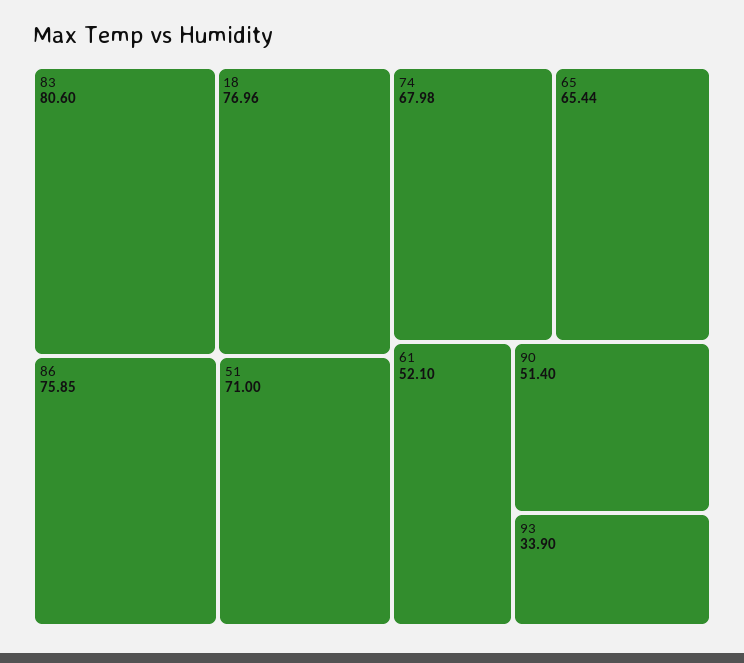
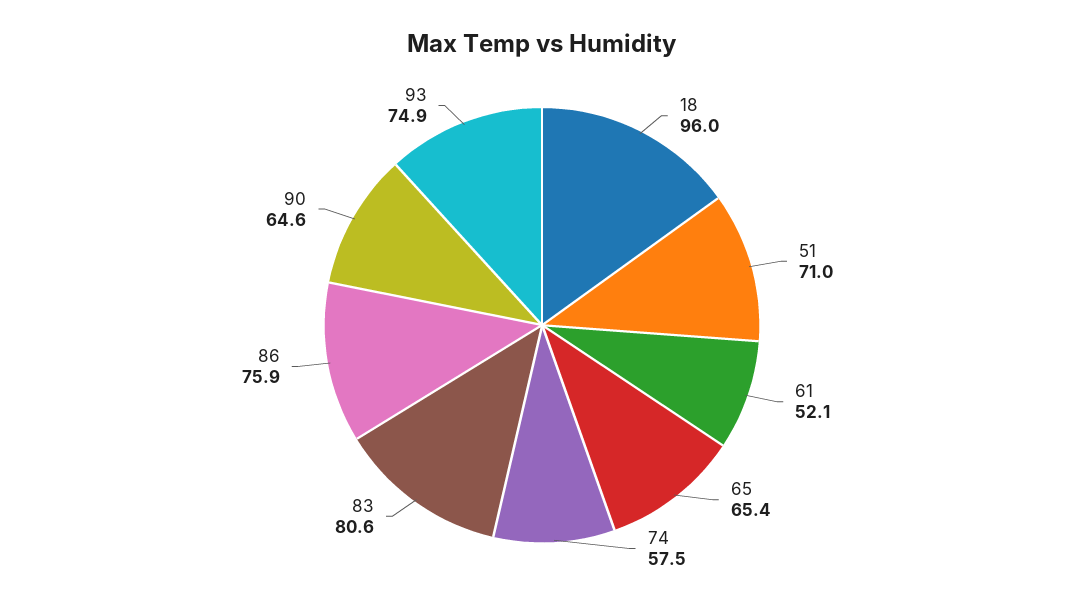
  {
    "83": 80.6,
-   "18": 76.96,
+   "18": 96,
    "86": 75.85,
    "51": 71,
-   "74": 67.98,
+   "74": 57.5,
    "65": 65.44,
    "61": 52.1,
-   "90": 51.4,
+   "90": 64.6,
-   "93": 33.9
+   "93": 74.9
  }

